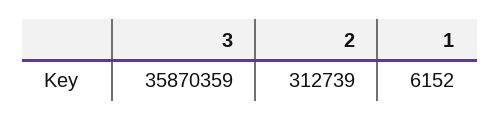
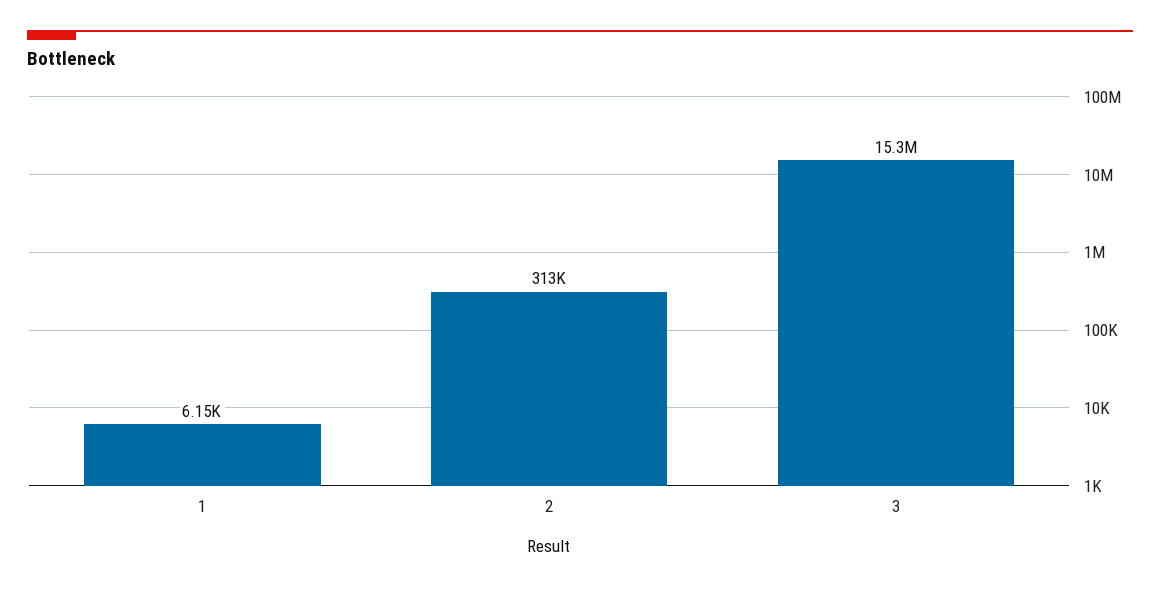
  {
-   "3": 35870359,
+   "3": 15300000,
    "2": 312739,
    "1": 6152
  }

